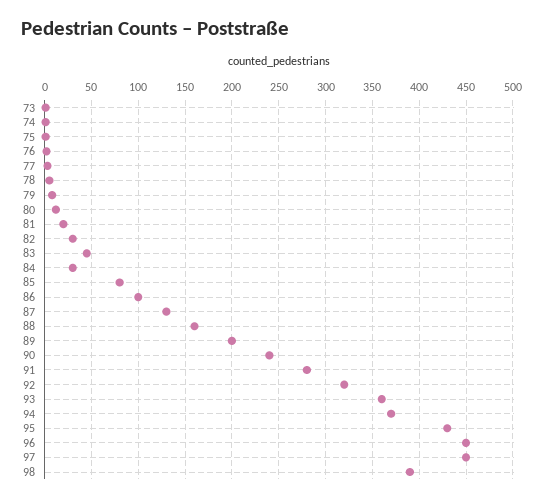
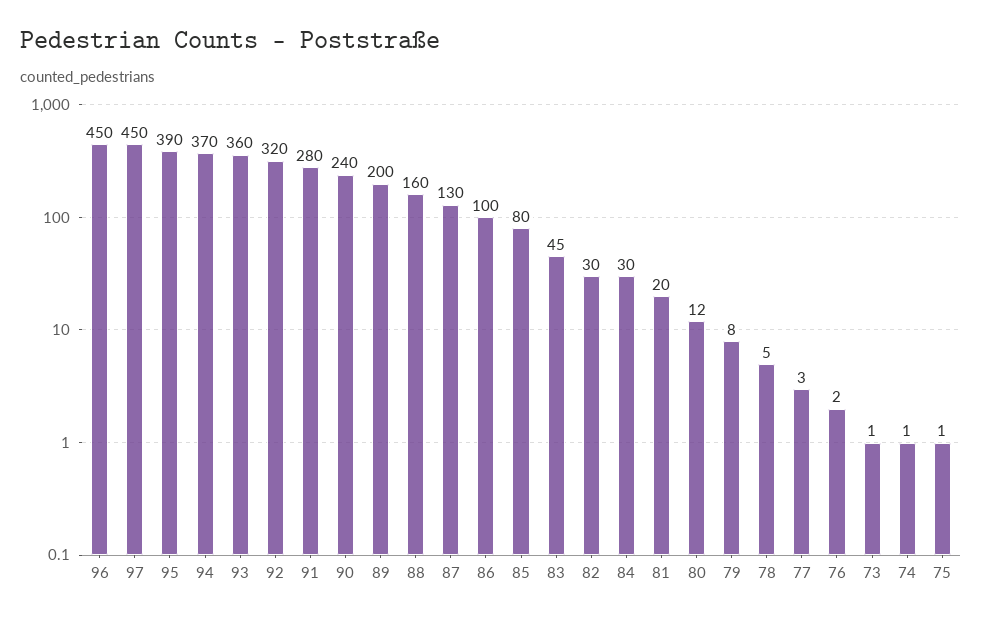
  {
    "73": 1,
    "74": 1,
    "75": 1,
    "76": 2,
    "77": 3,
    "78": 5,
    "79": 8,
    "80": 12,
    "81": 20,
    "82": 30,
    "83": 45,
    "84": 30,
    "85": 80,
    "86": 100,
    "87": 130,
    "88": 160,
    "89": 200,
    "90": 240,
    "91": 280,
    "92": 320,
    "93": 360,
    "94": 370,
-   "95": 430,
+   "95": 390,
    "96": 450,
-   "97": 450,
+   "97": 450
-   "98": 390
  }

